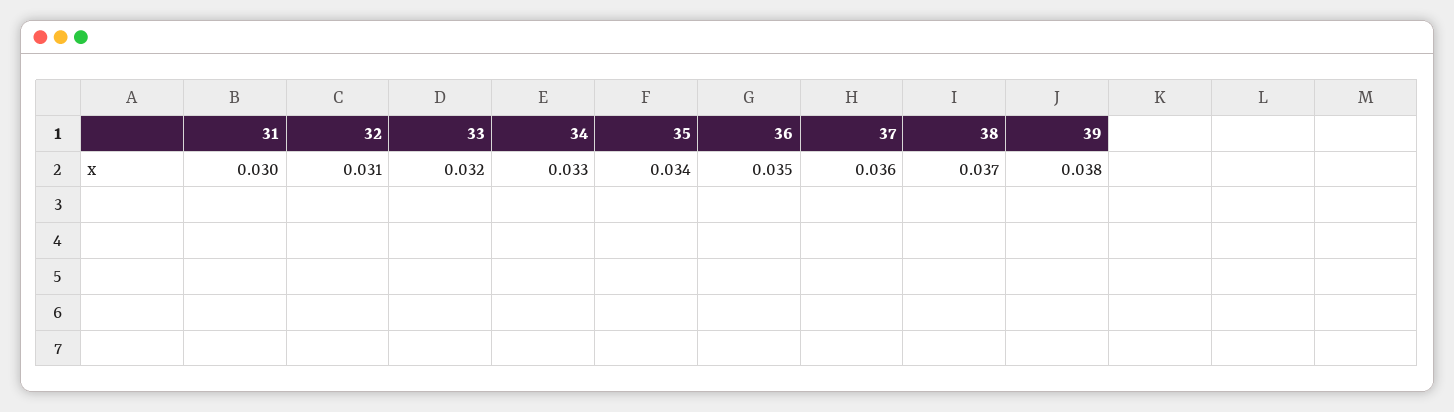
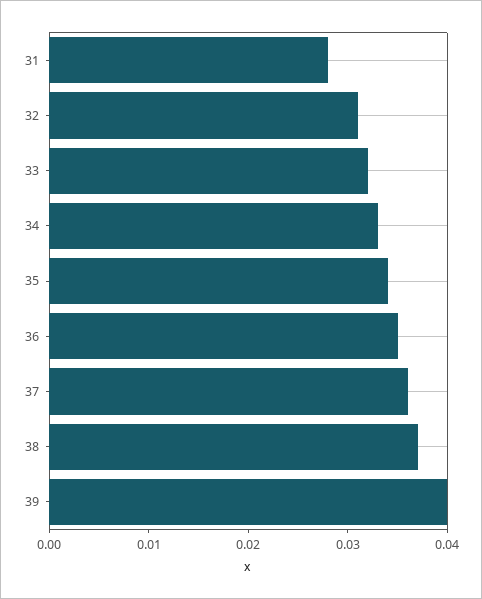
  {
-   "31": 0.03,
+   "31": 0.028,
    "32": 0.031,
    "33": 0.032,
    "34": 0.033,
    "35": 0.034,
    "36": 0.035,
    "37": 0.036,
    "38": 0.037,
-   "39": 0.038
+   "39": 0.04
  }

